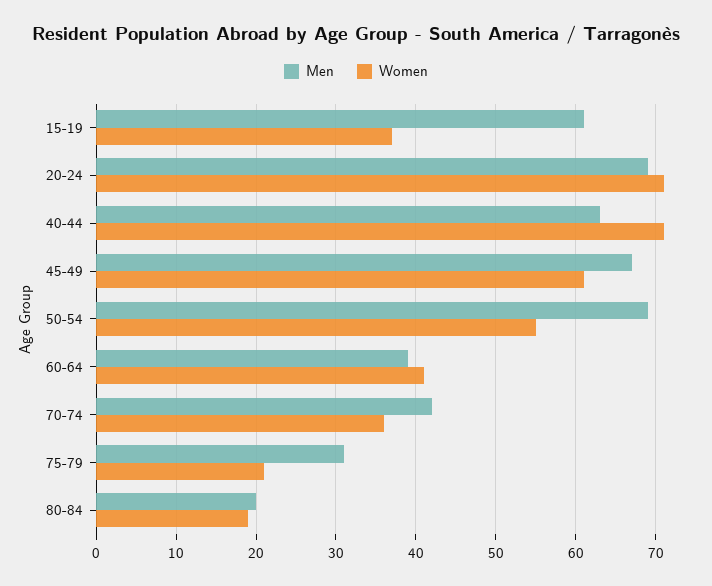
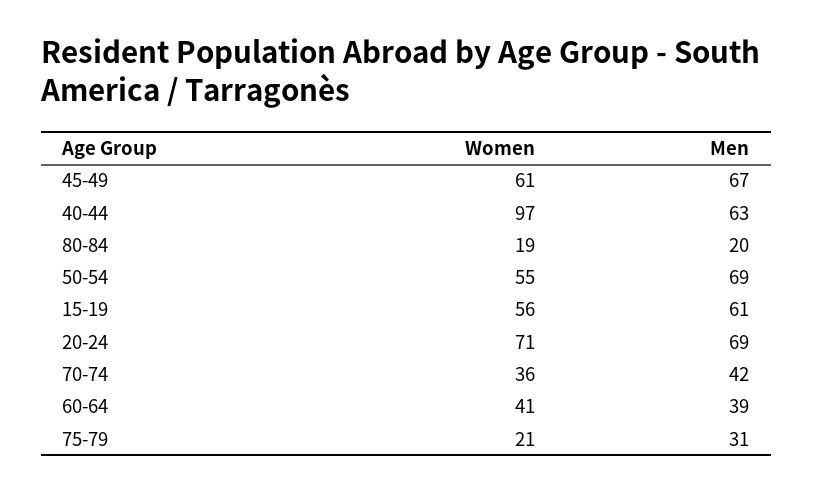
  {
    "Men": {
      "15-19": 61,
      "20-24": 69,
      "40-44": 63,
      "45-49": 67,
      "50-54": 69,
      "60-64": 39,
      "70-74": 42,
      "75-79": 31,
      "80-84": 20
    },
    "Women": {
-     "15-19": 37,
+     "15-19": 56,
      "20-24": 71,
-     "40-44": 71,
+     "40-44": 97,
      "45-49": 61,
      "50-54": 55,
      "60-64": 41,
      "70-74": 36,
      "75-79": 21,
      "80-84": 19
    }
  }

